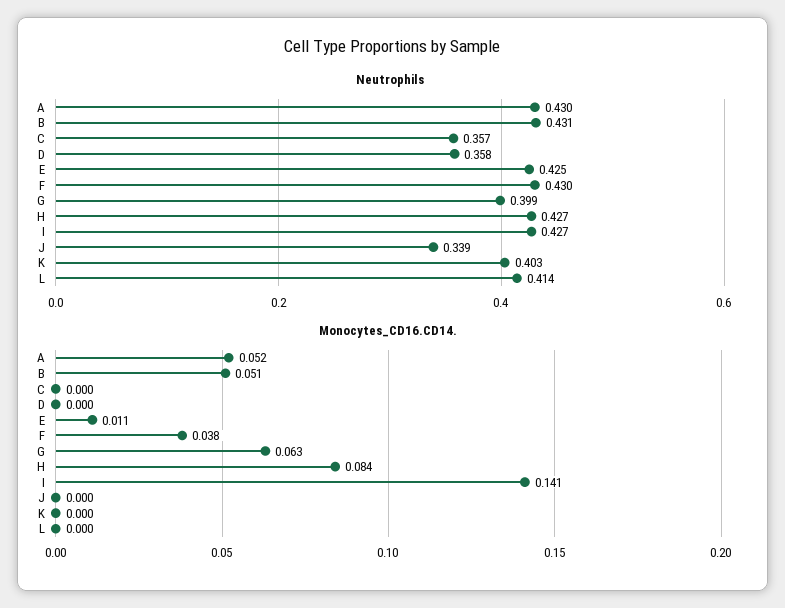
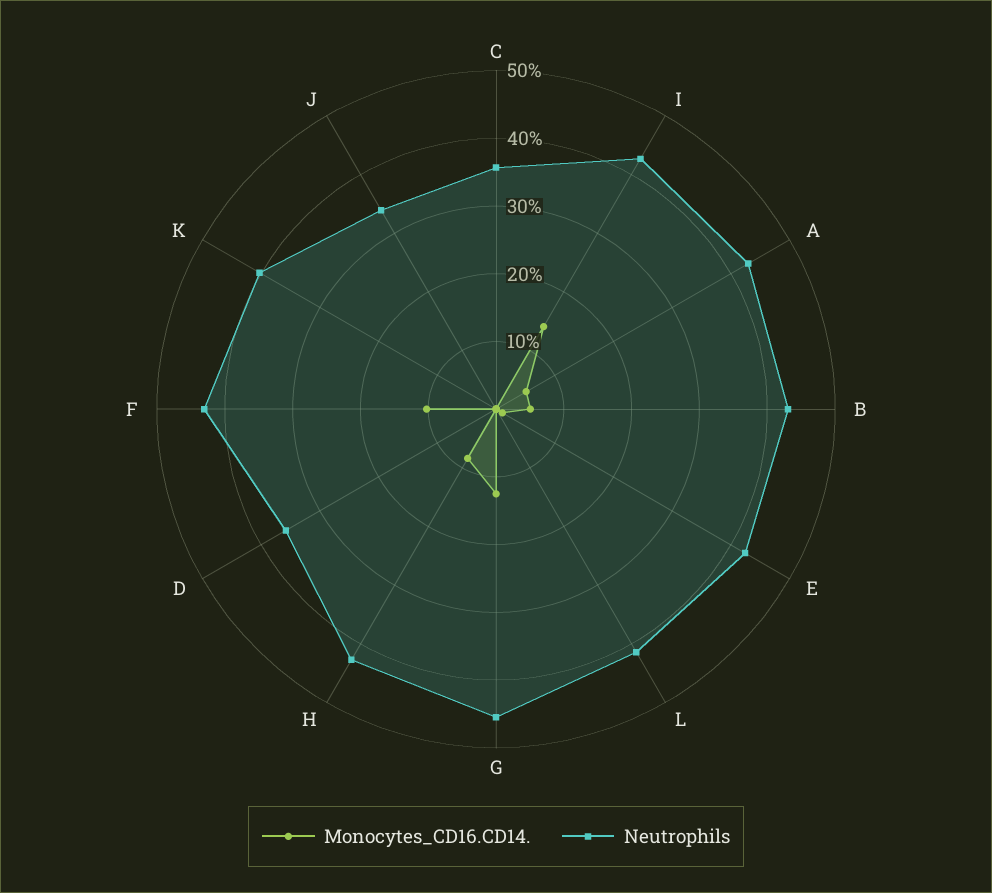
  {
    "Neutrophils": {
      "A": 0.43,
      "B": 0.431,
      "C": 0.357,
      "D": 0.358,
      "E": 0.425,
      "F": 0.43,
-     "G": 0.399,
+     "G": 0.46,
      "H": 0.427,
      "I": 0.427,
      "J": 0.339,
      "K": 0.403,
      "L": 0.414
    },
    "Monocytes_CD16.CD14.": {
      "A": 0.052,
      "B": 0.051,
      "C": 0,
      "D": 0,
      "E": 0.011,
-     "F": 0.038,
+     "F": 0.1,
-     "G": 0.063,
+     "G": 0.12,
      "H": 0.084,
      "I": 0.141,
      "J": 0,
      "K": 0,
      "L": 0
    }
  }

